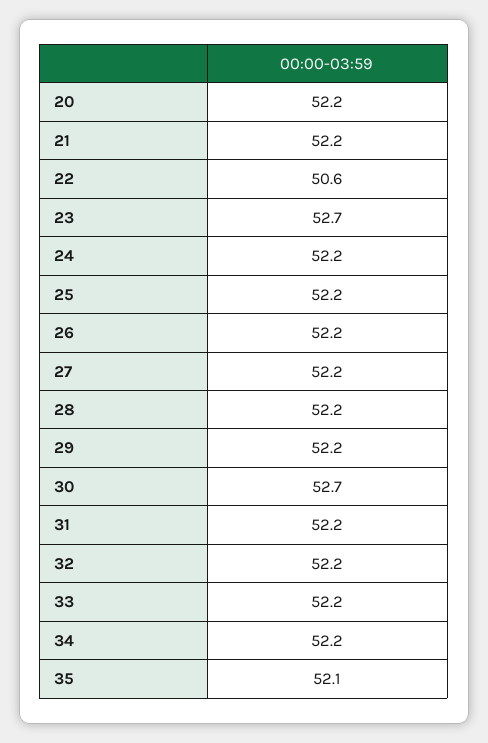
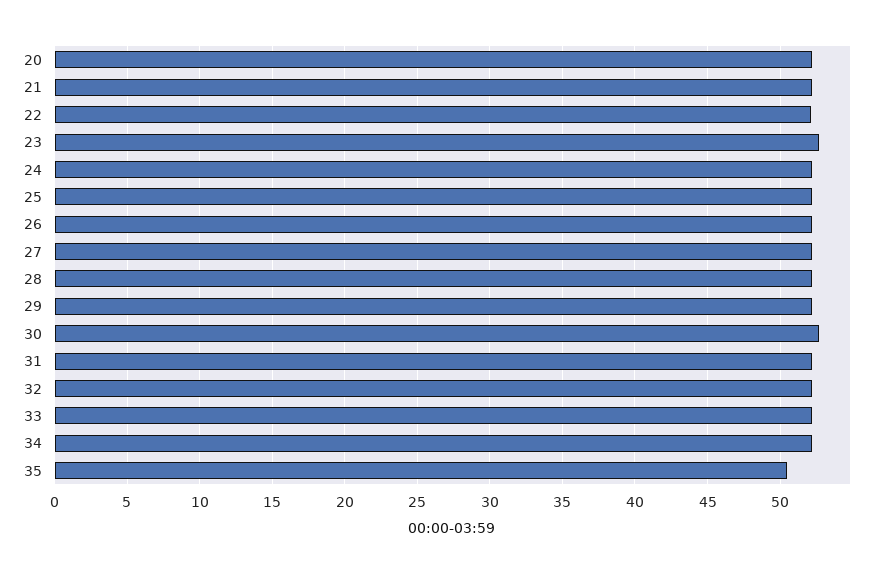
  {
    "20": 52.2,
    "21": 52.2,
-   "22": 50.6,
+   "22": 52,
    "23": 52.7,
    "24": 52.2,
    "25": 52.2,
    "26": 52.2,
    "27": 52.2,
    "28": 52.2,
    "29": 52.2,
    "30": 52.7,
    "31": 52.2,
    "32": 52.2,
    "33": 52.2,
    "34": 52.2,
-   "35": 52.1
+   "35": 50.5
  }

